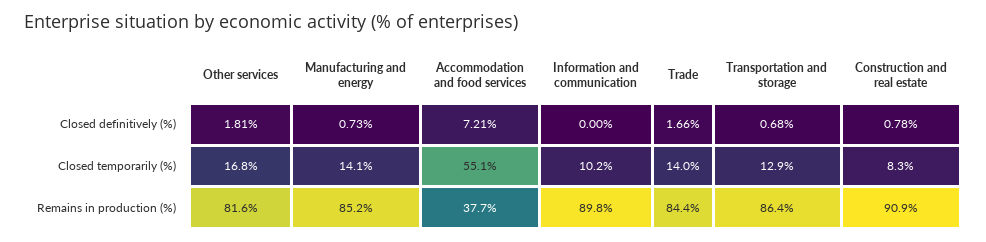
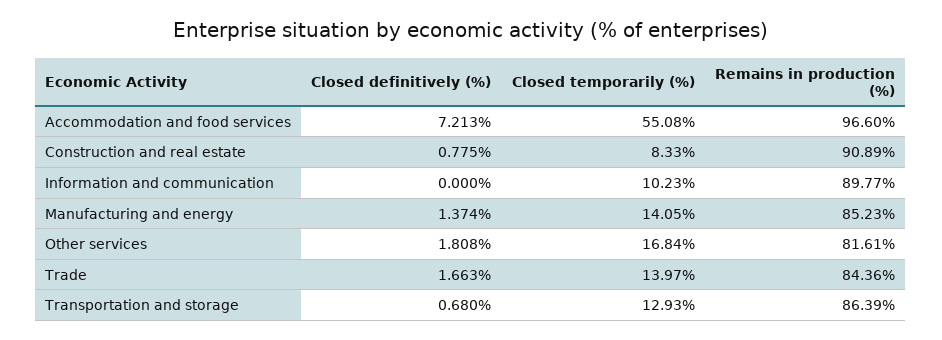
  {
    "Other services": {
      "Closed definitively (%)": 1.808,
      "Closed temporarily (%)": 16.84,
      "Remains in production (%)": 81.61
    },
    "Manufacturing and energy": {
-     "Closed definitively (%)": 0.73,
+     "Closed definitively (%)": 1.374,
      "Closed temporarily (%)": 14.05,
      "Remains in production (%)": 85.23
    },
    "Accommodation and food services": {
      "Closed definitively (%)": 7.213,
      "Closed temporarily (%)": 55.08,
-     "Remains in production (%)": 37.7
+     "Remains in production (%)": 96.6
    },
    "Information and communication": {
      "Closed definitively (%)": 0,
      "Closed temporarily (%)": 10.23,
      "Remains in production (%)": 89.77
    },
    "Trade": {
      "Closed definitively (%)": 1.663,
      "Closed temporarily (%)": 13.97,
      "Remains in production (%)": 84.36
    },
    "Transportation and storage": {
      "Closed definitively (%)": 0.68,
      "Closed temporarily (%)": 12.93,
      "Remains in production (%)": 86.39
    },
    "Construction and real estate": {
      "Closed definitively (%)": 0.775,
      "Closed temporarily (%)": 8.33,
      "Remains in production (%)": 90.89
    }
  }

